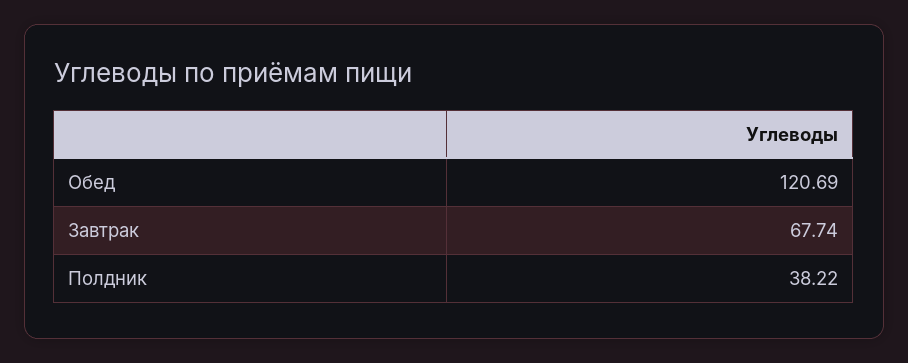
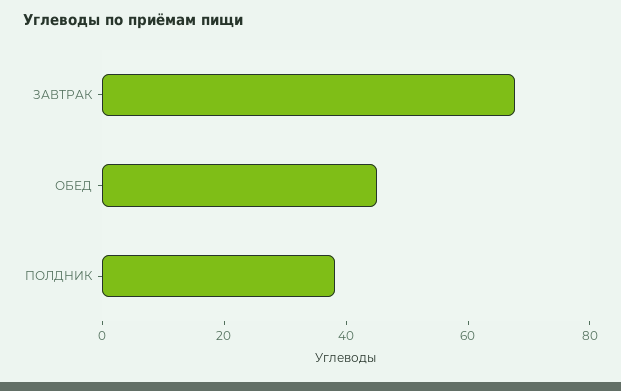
  {
-   "Обед": 120.69,
+   "Обед": 45,
    "Завтрак": 67.74,
    "Полдник": 38.22
  }

